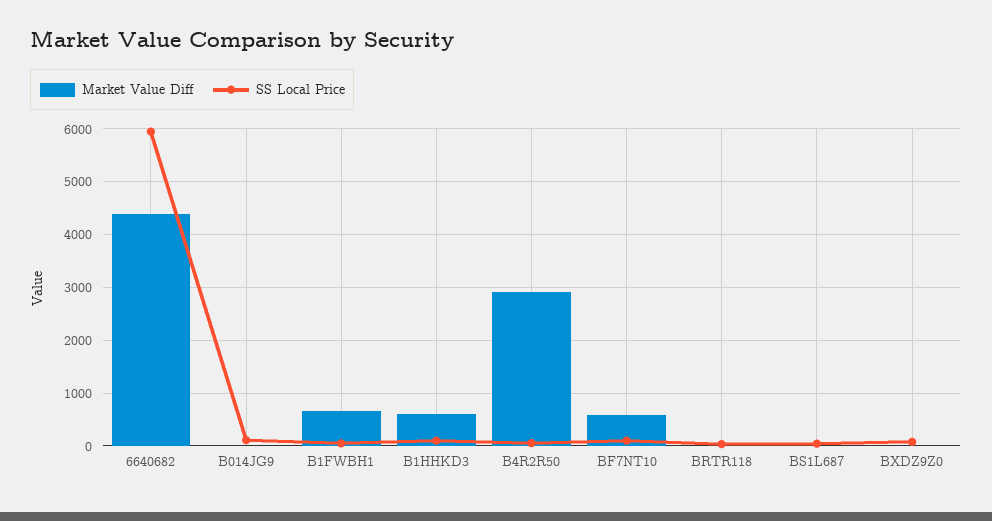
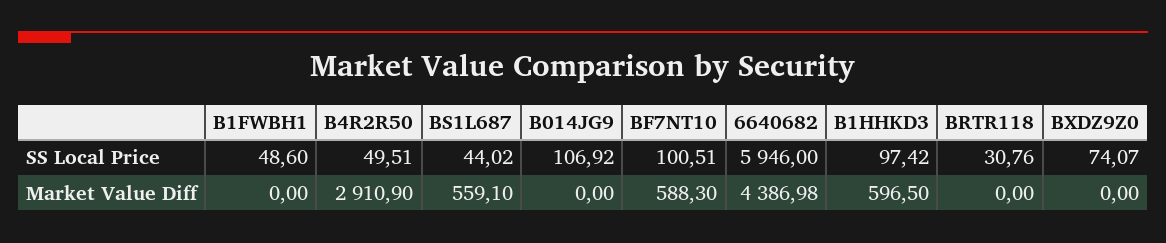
  {
    "Market Value Diff": {
      "6640682": 4386.98,
      "B014JG9": 0,
-     "B1FWBH1": 600,
+     "B1FWBH1": 0,
      "B1HHKD3": 596.5,
      "B4R2R50": 2910.9,
      "BF7NT10": 588.3,
      "BRTR118": 0,
-     "BS1L687": 0,
+     "BS1L687": 559.1,
      "BXDZ9Z0": 0
    },
    "SS Local Price": {
      "6640682": 5946,
      "B014JG9": 106.92,
      "B1FWBH1": 48.6,
      "B1HHKD3": 97.42,
      "B4R2R50": 49.51,
      "BF7NT10": 100.51,
      "BRTR118": 30.76,
      "BS1L687": 44.02,
      "BXDZ9Z0": 74.07
    }
  }

